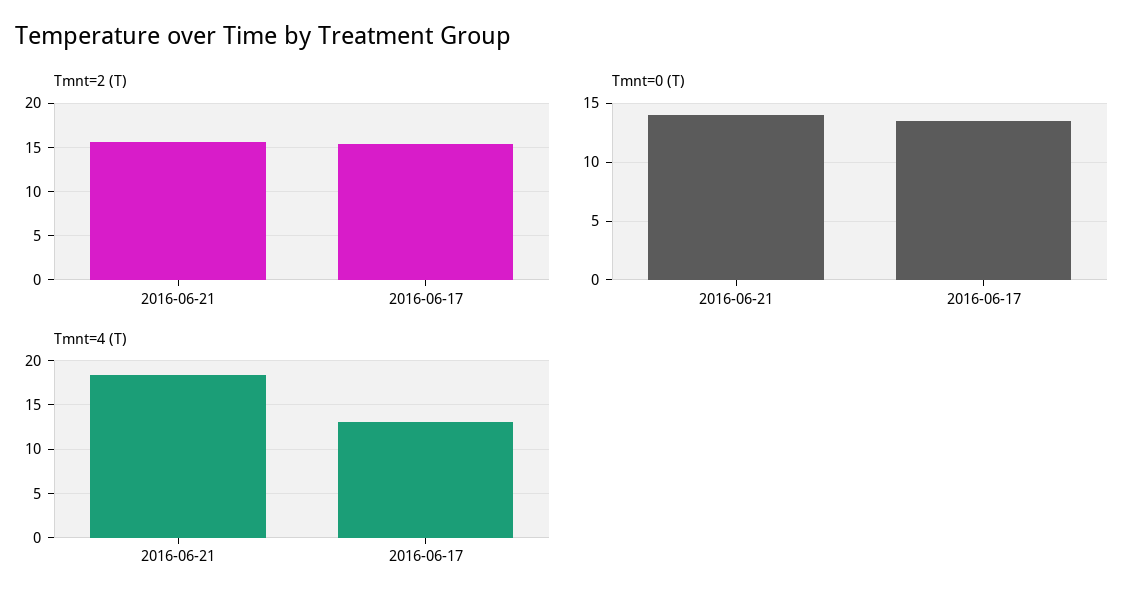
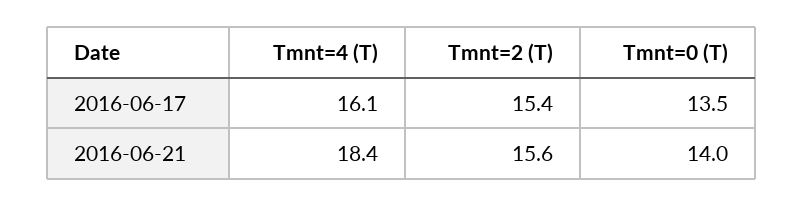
  {
    "Tmnt=2 (T)": {
      "2016-06-21": 15.6,
      "2016-06-17": 15.4
    },
    "Tmnt=0 (T)": {
      "2016-06-21": 14,
      "2016-06-17": 13.5
    },
    "Tmnt=4 (T)": {
      "2016-06-21": 18.4,
-     "2016-06-17": 13
+     "2016-06-17": 16.1
    }
  }

